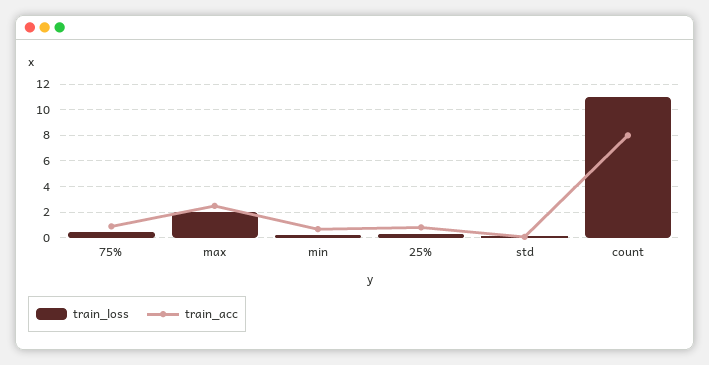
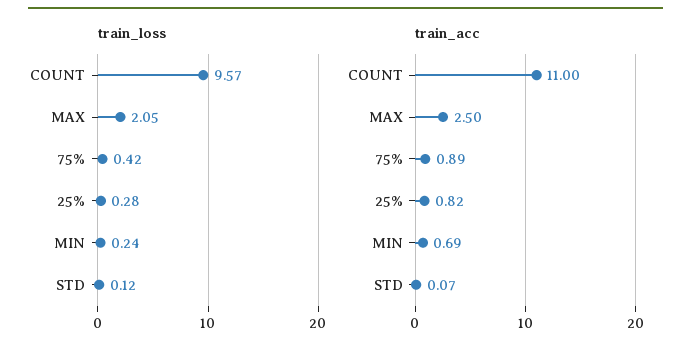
  {
    "train_loss": {
      "75%": 0.42,
      "max": 2.05,
      "min": 0.24,
      "25%": 0.28,
      "std": 0.12,
-     "count": 11
+     "count": 9.57
    },
    "train_acc": {
      "75%": 0.89,
      "max": 2.5,
      "min": 0.69,
      "25%": 0.82,
      "std": 0.07,
-     "count": 8
+     "count": 11
    }
  }

